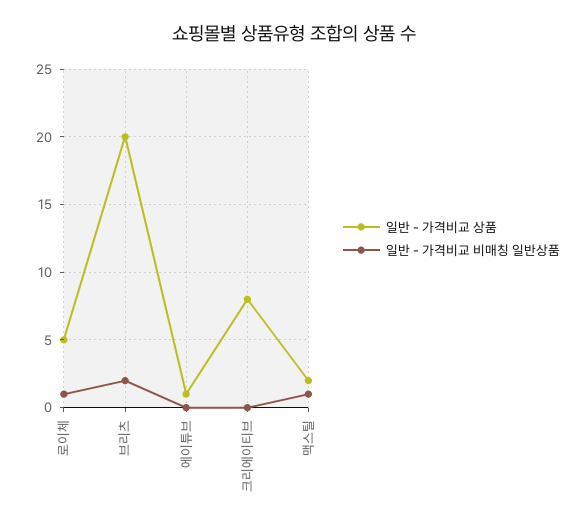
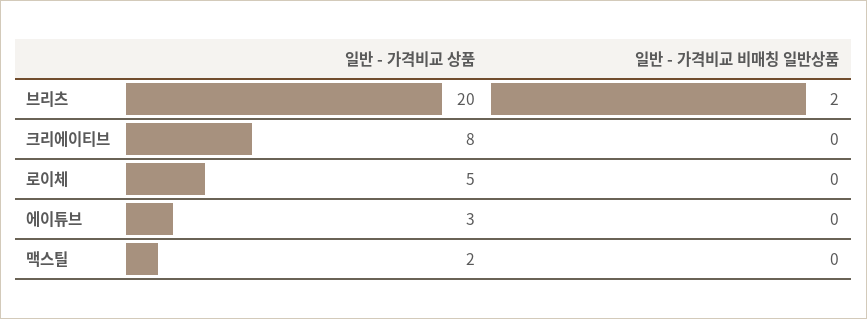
  {
    "일반 - 가격비교 상품": {
      "로이체": 5,
      "브리츠": 20,
-     "에이튜브": 1,
+     "에이튜브": 3,
      "크리에이티브": 8,
      "맥스틸": 2
    },
    "일반 - 가격비교 비매칭 일반상품": {
-     "로이체": 1,
+     "로이체": 0,
      "브리츠": 2,
      "에이튜브": 0,
      "크리에이티브": 0,
-     "맥스틸": 1
+     "맥스틸": 0
    }
  }

